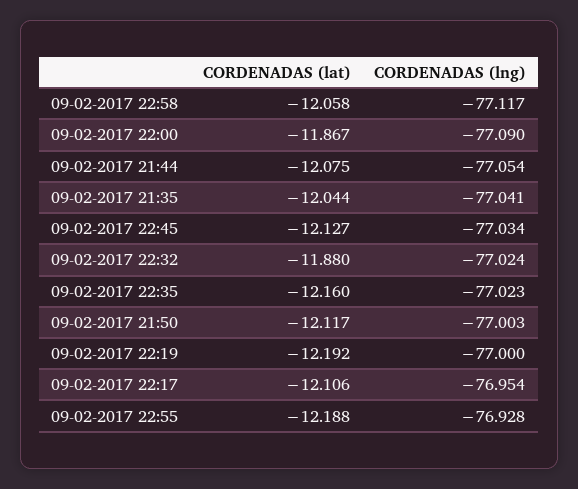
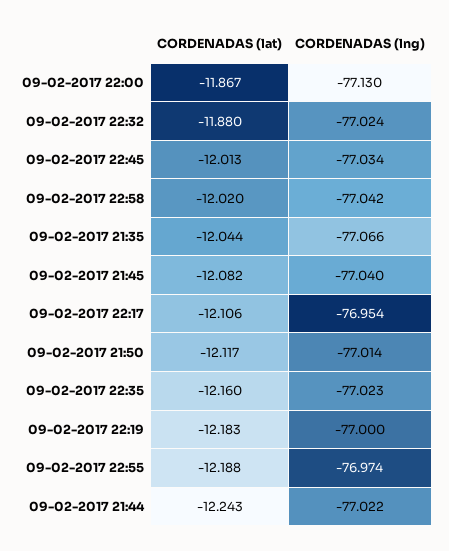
  {
    "CORDENADAS (lat)": {
-     "09-02-2017 22:58": -12.058,
+     "09-02-2017 22:58": -12.02,
      "09-02-2017 22:00": -11.867,
-     "09-02-2017 21:44": -12.075,
+     "09-02-2017 21:44": -12.243,
      "09-02-2017 21:35": -12.044,
-     "09-02-2017 22:45": -12.127,
+     "09-02-2017 22:45": -12.013,
      "09-02-2017 22:32": -11.88,
      "09-02-2017 22:35": -12.16,
      "09-02-2017 21:50": -12.117,
-     "09-02-2017 22:19": -12.192,
+     "09-02-2017 22:19": -12.183,
      "09-02-2017 22:17": -12.106,
-     "09-02-2017 22:55": -12.188
+     "09-02-2017 22:55": -12.188,
+     "09-02-2017 21:45": -12.082
    },
    "CORDENADAS (lng)": {
-     "09-02-2017 22:58": -77.117,
+     "09-02-2017 22:58": -77.042,
-     "09-02-2017 22:00": -77.09,
+     "09-02-2017 22:00": -77.13,
-     "09-02-2017 21:44": -77.054,
+     "09-02-2017 21:44": -77.022,
-     "09-02-2017 21:35": -77.041,
+     "09-02-2017 21:35": -77.066,
      "09-02-2017 22:45": -77.034,
      "09-02-2017 22:32": -77.024,
      "09-02-2017 22:35": -77.023,
-     "09-02-2017 21:50": -77.003,
+     "09-02-2017 21:50": -77.014,
      "09-02-2017 22:19": -77,
      "09-02-2017 22:17": -76.954,
-     "09-02-2017 22:55": -76.928
+     "09-02-2017 22:55": -76.974,
+     "09-02-2017 21:45": -77.04
    }
  }

